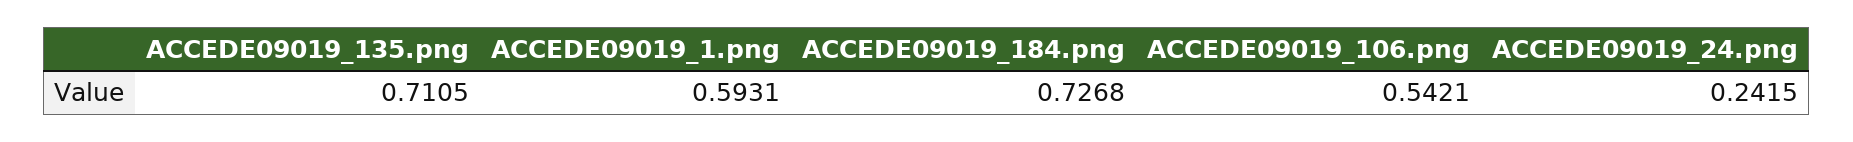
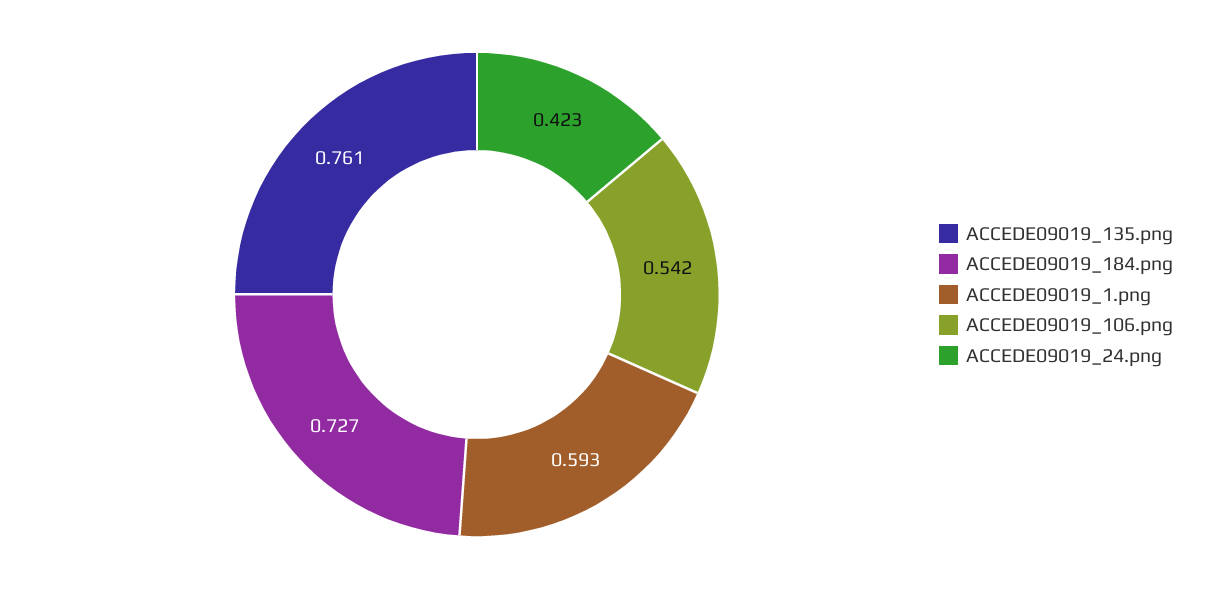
  {
-   "ACCEDE09019_135.png": 0.7105,
+   "ACCEDE09019_135.png": 0.761,
    "ACCEDE09019_1.png": 0.5931,
    "ACCEDE09019_184.png": 0.7268,
    "ACCEDE09019_106.png": 0.5421,
-   "ACCEDE09019_24.png": 0.2415
+   "ACCEDE09019_24.png": 0.423
  }

